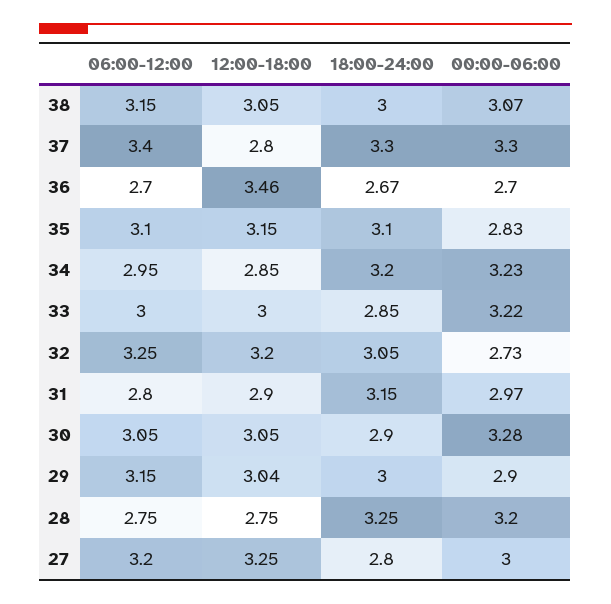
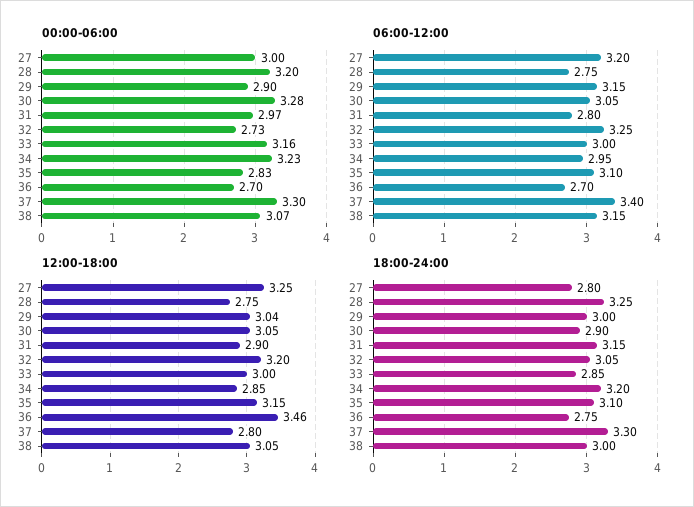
  {
    "06:00-12:00": {
      "38": 3.15,
      "37": 3.4,
      "36": 2.7,
      "35": 3.1,
      "34": 2.95,
      "33": 3,
      "32": 3.25,
      "31": 2.8,
      "30": 3.05,
      "29": 3.15,
      "28": 2.75,
      "27": 3.2
    },
    "12:00-18:00": {
      "38": 3.05,
      "37": 2.8,
      "36": 3.46,
      "35": 3.15,
      "34": 2.85,
      "33": 3,
      "32": 3.2,
      "31": 2.9,
      "30": 3.05,
      "29": 3.04,
      "28": 2.75,
      "27": 3.25
    },
    "18:00-24:00": {
      "38": 3,
      "37": 3.3,
-     "36": 2.67,
+     "36": 2.75,
      "35": 3.1,
      "34": 3.2,
      "33": 2.85,
      "32": 3.05,
      "31": 3.15,
      "30": 2.9,
      "29": 3,
      "28": 3.25,
      "27": 2.8
    },
    "00:00-06:00": {
      "38": 3.07,
      "37": 3.3,
      "36": 2.7,
      "35": 2.83,
      "34": 3.23,
-     "33": 3.22,
+     "33": 3.16,
      "32": 2.73,
      "31": 2.97,
      "30": 3.28,
      "29": 2.9,
      "28": 3.2,
      "27": 3
    }
  }

